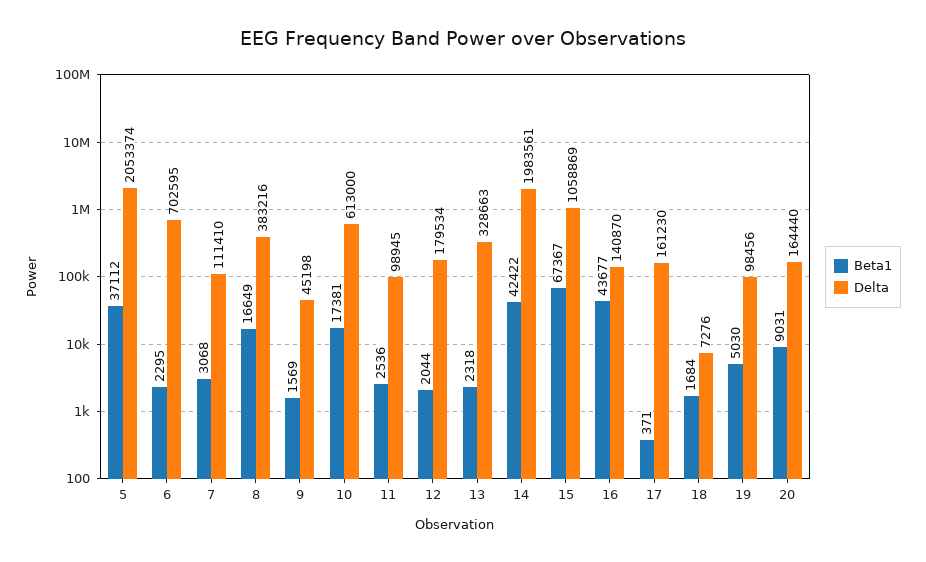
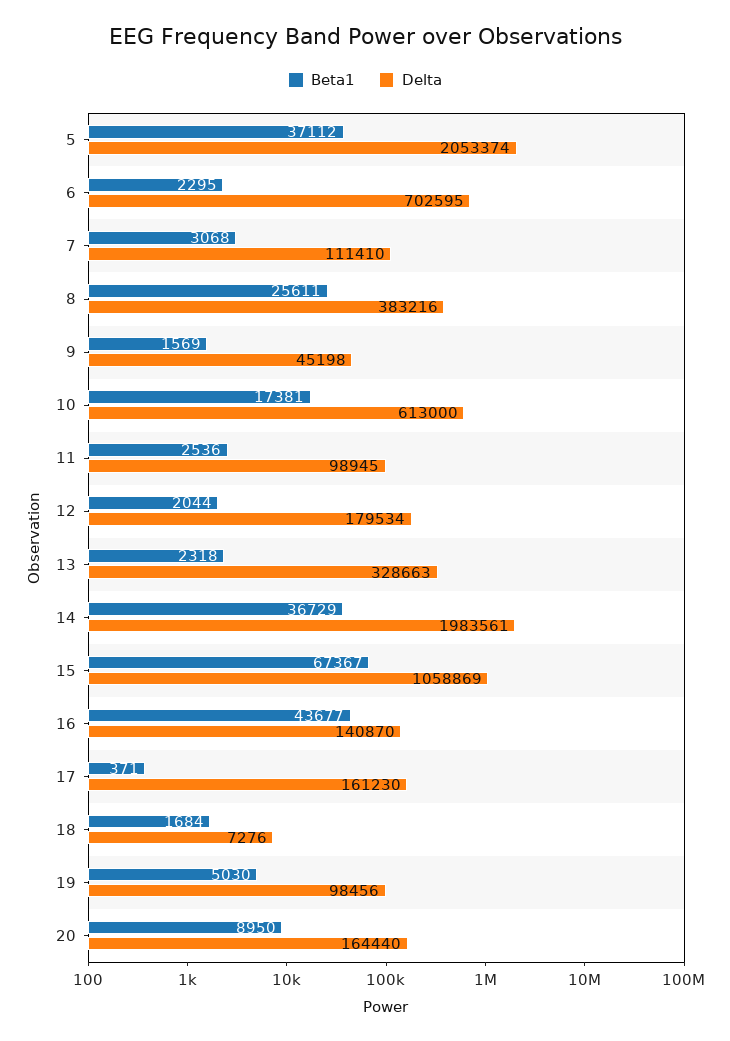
  {
    "Beta1": {
      "5": 37112,
      "6": 2295,
      "7": 3068,
-     "8": 16649,
+     "8": 25611,
      "9": 1569,
      "10": 17381,
      "11": 2536,
      "12": 2044,
      "13": 2318,
-     "14": 42422,
+     "14": 36729,
      "15": 67367,
      "16": 43677,
      "17": 371,
      "18": 1684,
      "19": 5030,
-     "20": 9031
+     "20": 8950
    },
    "Delta": {
      "5": 2053374,
      "6": 702595,
      "7": 111410,
      "8": 383216,
      "9": 45198,
      "10": 613000,
      "11": 98945,
      "12": 179534,
      "13": 328663,
      "14": 1983561,
      "15": 1058869,
      "16": 140870,
      "17": 161230,
      "18": 7276,
      "19": 98456,
      "20": 164440
    }
  }

